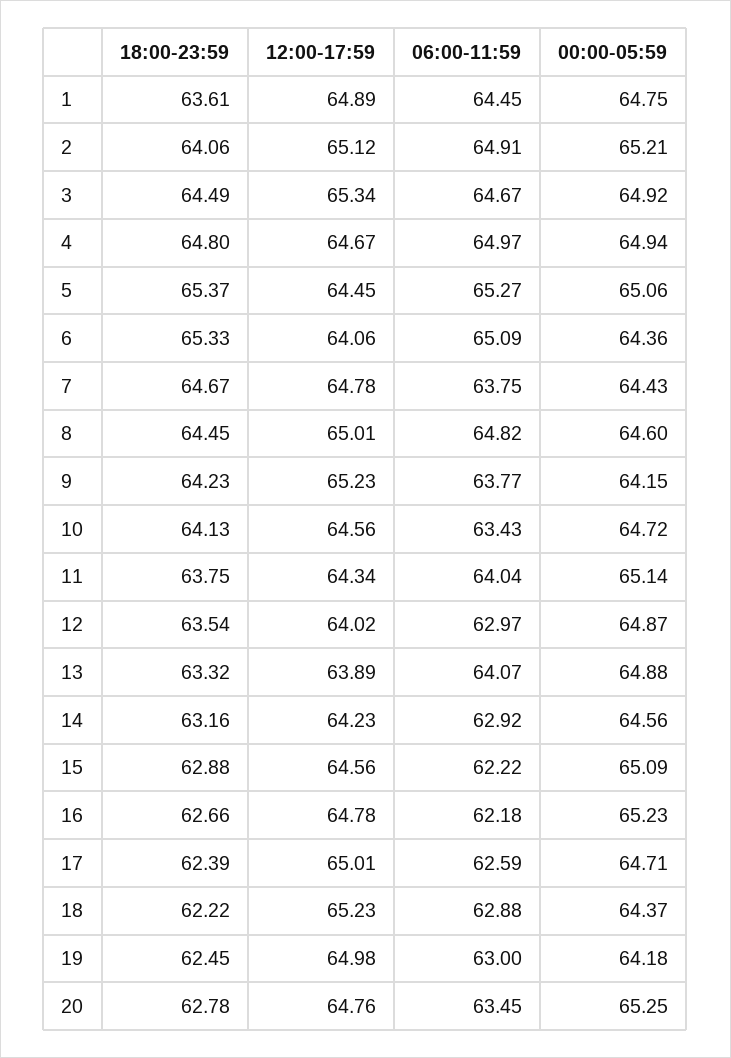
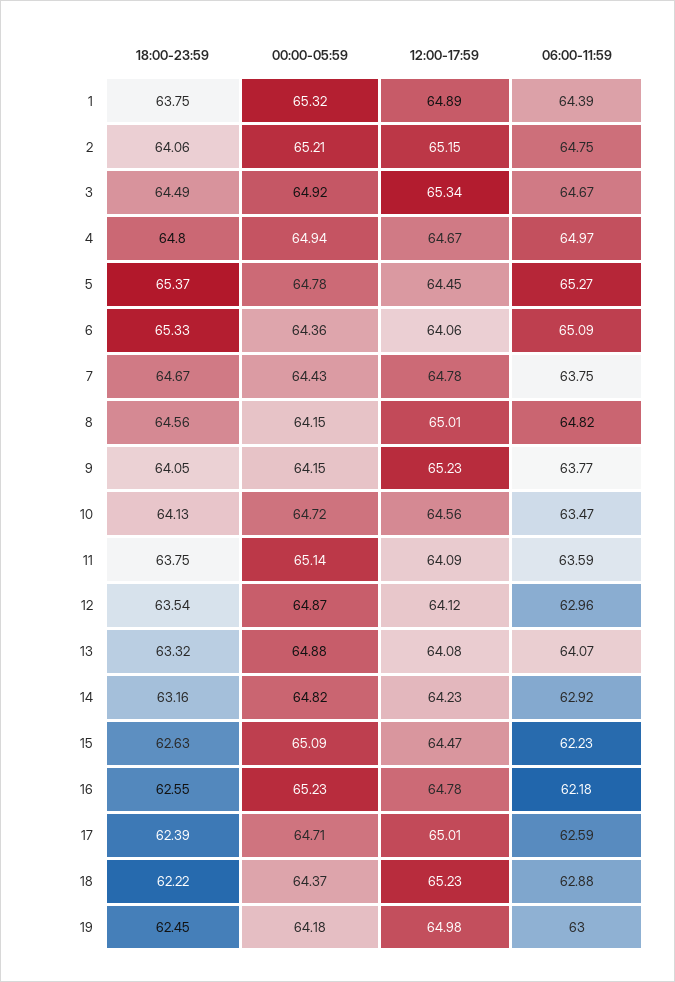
  {
    "18:00-23:59": {
-     "1": 63.61,
+     "1": 63.75,
      "2": 64.06,
      "3": 64.49,
      "4": 64.8,
      "5": 65.37,
      "6": 65.33,
      "7": 64.67,
-     "8": 64.45,
+     "8": 64.56,
-     "9": 64.23,
+     "9": 64.05,
      "10": 64.13,
      "11": 63.75,
      "12": 63.54,
      "13": 63.32,
      "14": 63.16,
-     "15": 62.88,
+     "15": 62.63,
-     "16": 62.66,
+     "16": 62.55,
      "17": 62.39,
      "18": 62.22,
-     "19": 62.45,
+     "19": 62.45
-     "20": 62.78
    },
    "12:00-17:59": {
      "1": 64.89,
-     "2": 65.12,
+     "2": 65.15,
      "3": 65.34,
      "4": 64.67,
      "5": 64.45,
      "6": 64.06,
      "7": 64.78,
      "8": 65.01,
      "9": 65.23,
      "10": 64.56,
-     "11": 64.34,
+     "11": 64.09,
-     "12": 64.02,
+     "12": 64.12,
-     "13": 63.89,
+     "13": 64.08,
      "14": 64.23,
-     "15": 64.56,
+     "15": 64.47,
      "16": 64.78,
      "17": 65.01,
      "18": 65.23,
-     "19": 64.98,
+     "19": 64.98
-     "20": 64.76
    },
    "06:00-11:59": {
-     "1": 64.45,
+     "1": 64.39,
-     "2": 64.91,
+     "2": 64.75,
      "3": 64.67,
      "4": 64.97,
      "5": 65.27,
      "6": 65.09,
      "7": 63.75,
      "8": 64.82,
      "9": 63.77,
-     "10": 63.43,
+     "10": 63.47,
-     "11": 64.04,
+     "11": 63.59,
-     "12": 62.97,
+     "12": 62.96,
      "13": 64.07,
      "14": 62.92,
-     "15": 62.22,
+     "15": 62.23,
      "16": 62.18,
      "17": 62.59,
      "18": 62.88,
-     "19": 63,
+     "19": 63
-     "20": 63.45
    },
    "00:00-05:59": {
-     "1": 64.75,
+     "1": 65.32,
      "2": 65.21,
      "3": 64.92,
      "4": 64.94,
-     "5": 65.06,
+     "5": 64.78,
      "6": 64.36,
      "7": 64.43,
-     "8": 64.6,
+     "8": 64.15,
      "9": 64.15,
      "10": 64.72,
      "11": 65.14,
      "12": 64.87,
      "13": 64.88,
-     "14": 64.56,
+     "14": 64.82,
      "15": 65.09,
      "16": 65.23,
      "17": 64.71,
      "18": 64.37,
-     "19": 64.18,
+     "19": 64.18
-     "20": 65.25
    }
  }

